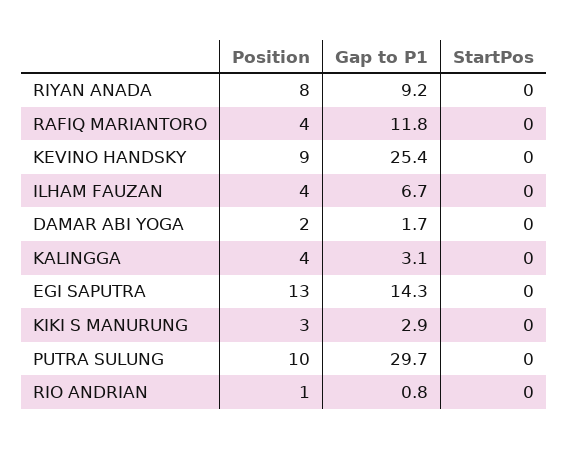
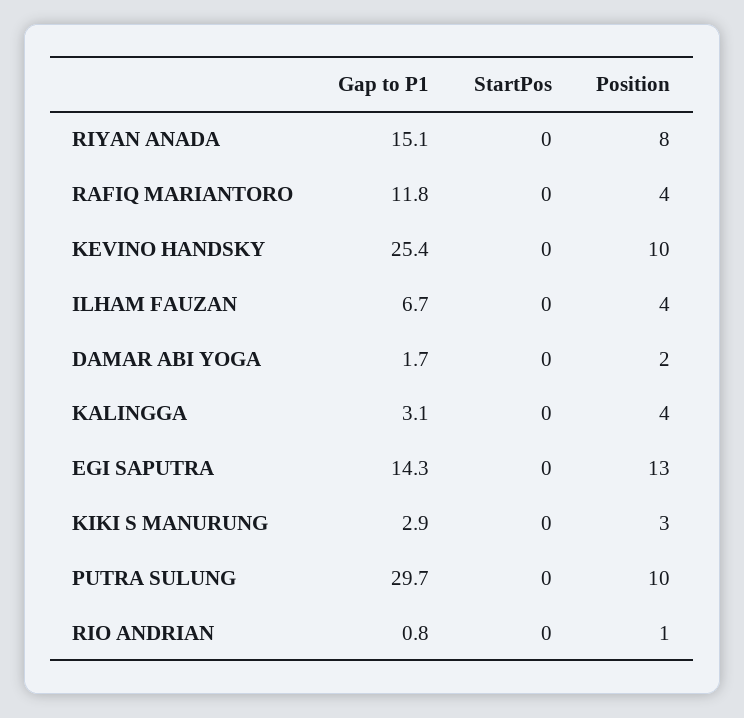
  {
    "Position": {
      "RIYAN ANADA": 8,
      "RAFIQ MARIANTORO": 4,
-     "KEVINO HANDSKY": 9,
+     "KEVINO HANDSKY": 10,
      "ILHAM FAUZAN": 4,
      "DAMAR ABI YOGA": 2,
      "KALINGGA": 4,
      "EGI SAPUTRA": 13,
      "KIKI S MANURUNG": 3,
      "PUTRA SULUNG": 10,
      "RIO ANDRIAN": 1
    },
    "Gap to P1": {
-     "RIYAN ANADA": 9.2,
+     "RIYAN ANADA": 15.1,
      "RAFIQ MARIANTORO": 11.8,
      "KEVINO HANDSKY": 25.4,
      "ILHAM FAUZAN": 6.7,
      "DAMAR ABI YOGA": 1.7,
      "KALINGGA": 3.1,
      "EGI SAPUTRA": 14.3,
      "KIKI S MANURUNG": 2.9,
      "PUTRA SULUNG": 29.7,
      "RIO ANDRIAN": 0.8
    },
    "StartPos": {
      "RIYAN ANADA": 0,
      "RAFIQ MARIANTORO": 0,
      "KEVINO HANDSKY": 0,
      "ILHAM FAUZAN": 0,
      "DAMAR ABI YOGA": 0,
      "KALINGGA": 0,
      "EGI SAPUTRA": 0,
      "KIKI S MANURUNG": 0,
      "PUTRA SULUNG": 0,
      "RIO ANDRIAN": 0
    }
  }

